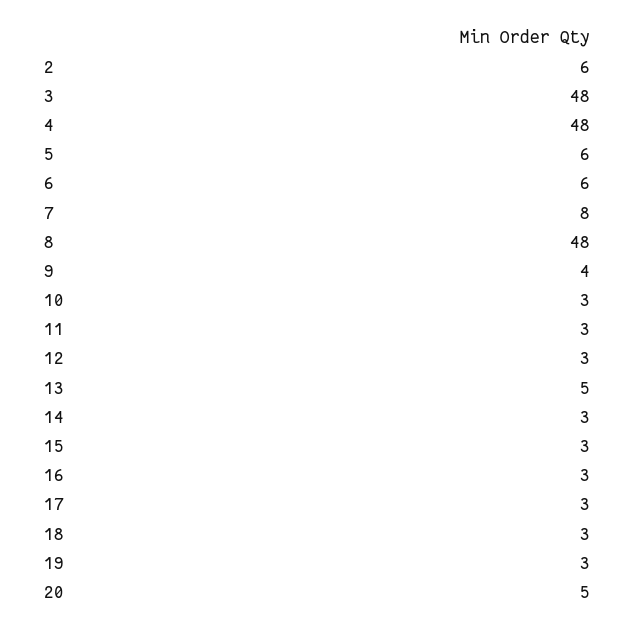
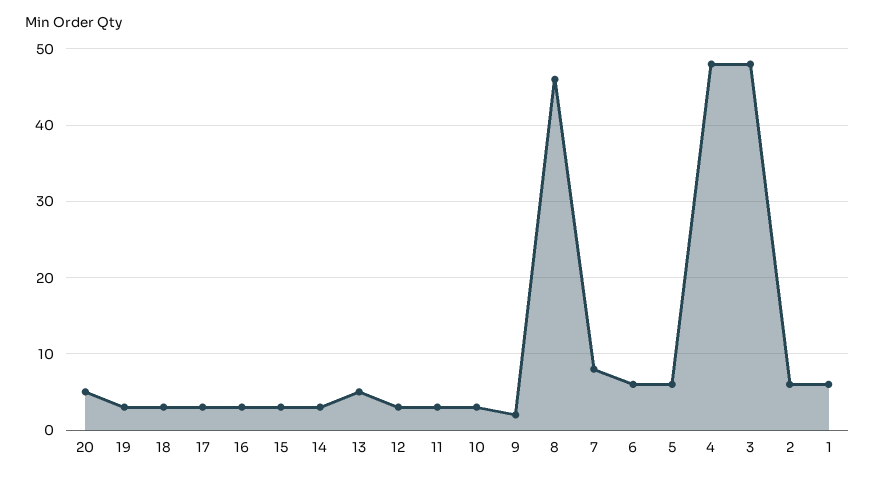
  {
    "2": 6,
    "3": 48,
    "4": 48,
    "5": 6,
    "6": 6,
    "7": 8,
-   "8": 48,
+   "8": 46,
-   "9": 4,
+   "9": 2,
    "10": 3,
    "11": 3,
    "12": 3,
    "13": 5,
    "14": 3,
    "15": 3,
    "16": 3,
    "17": 3,
    "18": 3,
    "19": 3,
-   "20": 5
+   "20": 5,
+   "1": 6
  }

